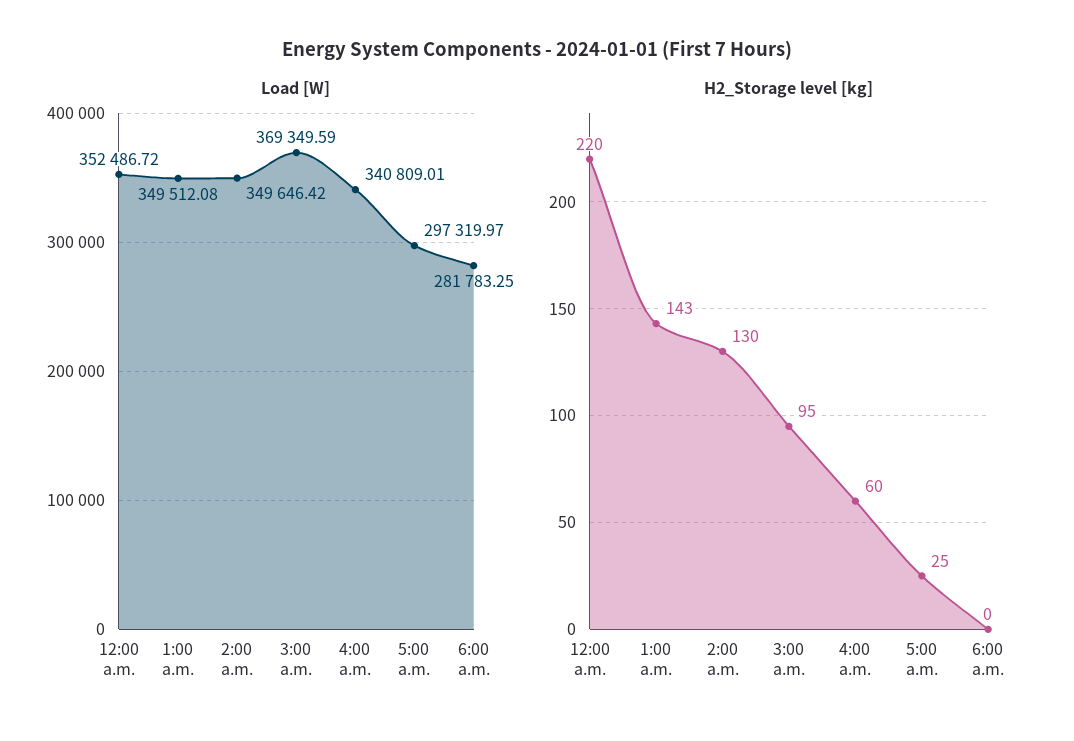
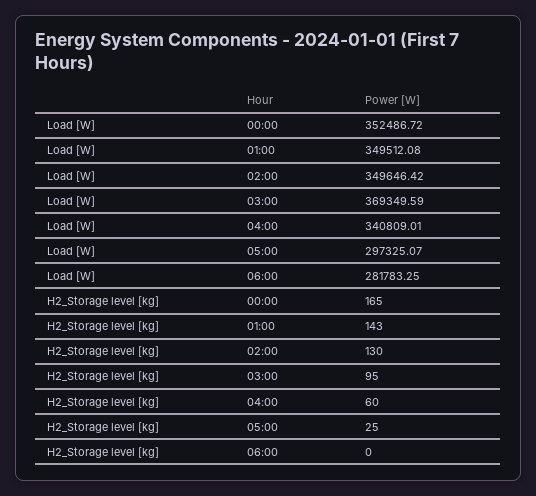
  {
    "Load [W]": {
      "12:00 a.m.": 352486.72,
      "1:00 a.m.": 349512.08,
      "2:00 a.m.": 349646.42,
      "3:00 a.m.": 369349.59,
      "4:00 a.m.": 340809.01,
-     "5:00 a.m.": 297319.97,
+     "5:00 a.m.": 297325.07,
      "6:00 a.m.": 281783.25
    },
    "H2_Storage level [kg]": {
-     "12:00 a.m.": 220,
+     "12:00 a.m.": 165,
      "1:00 a.m.": 143,
      "2:00 a.m.": 130,
      "3:00 a.m.": 95,
      "4:00 a.m.": 60,
      "5:00 a.m.": 25,
      "6:00 a.m.": 0
    }
  }

